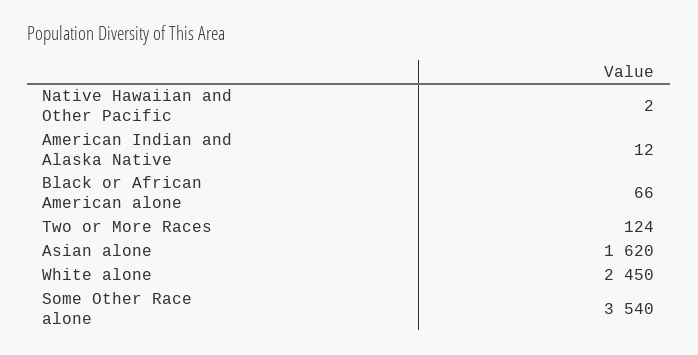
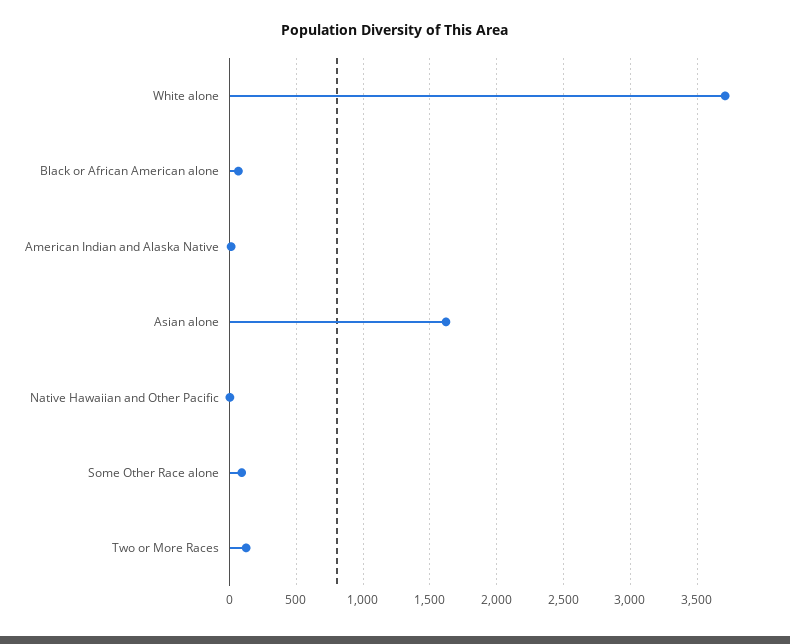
  {
    "Native Hawaiian and Other Pacific": 2,
    "American Indian and Alaska Native": 12,
    "Black or African American alone": 66,
    "Two or More Races": 124,
    "Asian alone": 1620,
-   "White alone": 2450,
+   "White alone": 3700,
-   "Some Other Race alone": 3540
+   "Some Other Race alone": 100
  }

